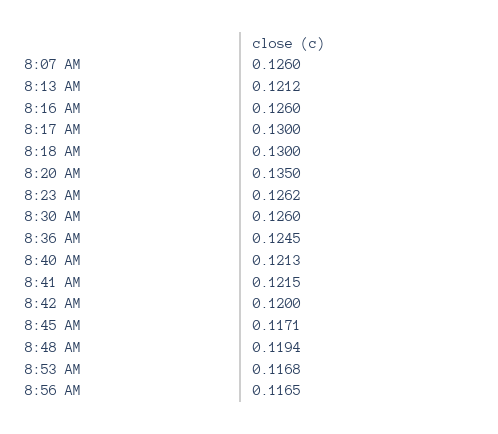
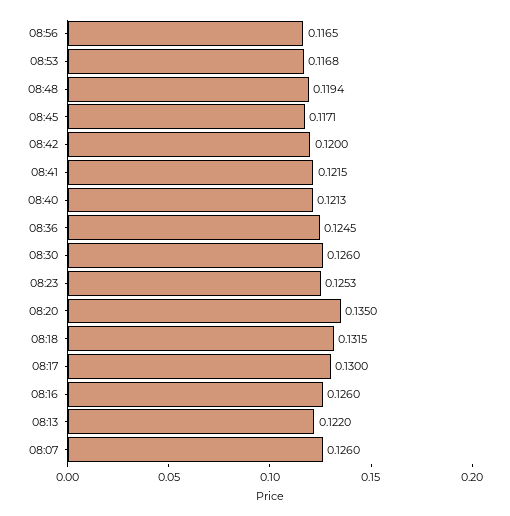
  {
    "8:07 AM": 0.126,
-   "8:13 AM": 0.1212,
+   "8:13 AM": 0.122,
    "8:16 AM": 0.126,
    "8:17 AM": 0.13,
-   "8:18 AM": 0.13,
+   "8:18 AM": 0.1315,
    "8:20 AM": 0.135,
-   "8:23 AM": 0.1262,
+   "8:23 AM": 0.1253,
    "8:30 AM": 0.126,
    "8:36 AM": 0.1245,
    "8:40 AM": 0.1213,
    "8:41 AM": 0.1215,
    "8:42 AM": 0.12,
    "8:45 AM": 0.1171,
    "8:48 AM": 0.1194,
    "8:53 AM": 0.1168,
    "8:56 AM": 0.1165
  }

